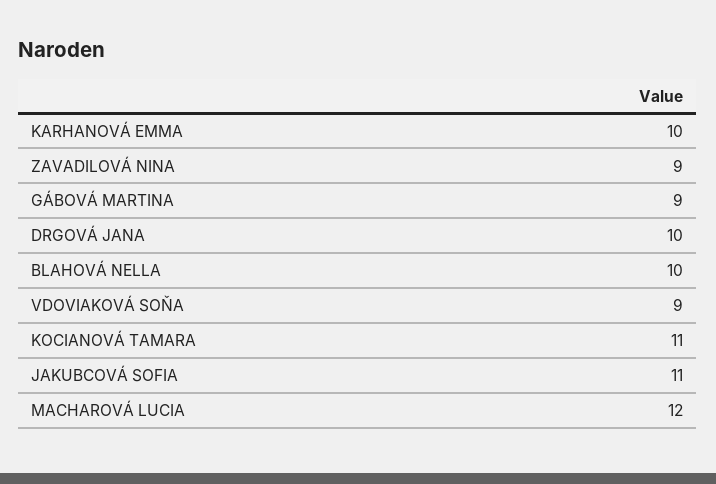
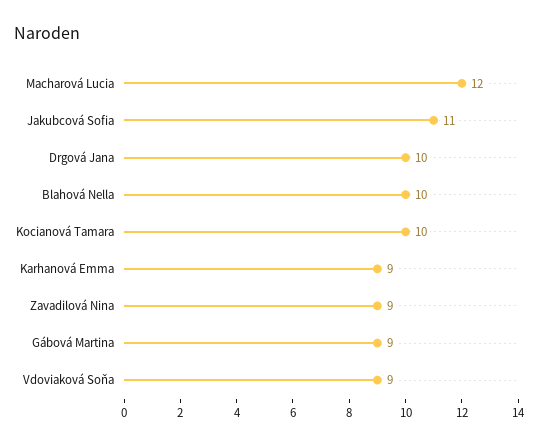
  {
-   "KARHANOVÁ EMMA": 10,
+   "KARHANOVÁ EMMA": 9,
    "ZAVADILOVÁ NINA": 9,
    "GÁBOVÁ MARTINA": 9,
    "DRGOVÁ JANA": 10,
    "BLAHOVÁ NELLA": 10,
    "VDOVIAKOVÁ SOŇA": 9,
-   "KOCIANOVÁ TAMARA": 11,
+   "KOCIANOVÁ TAMARA": 10,
    "JAKUBCOVÁ SOFIA": 11,
    "MACHAROVÁ LUCIA": 12
  }

